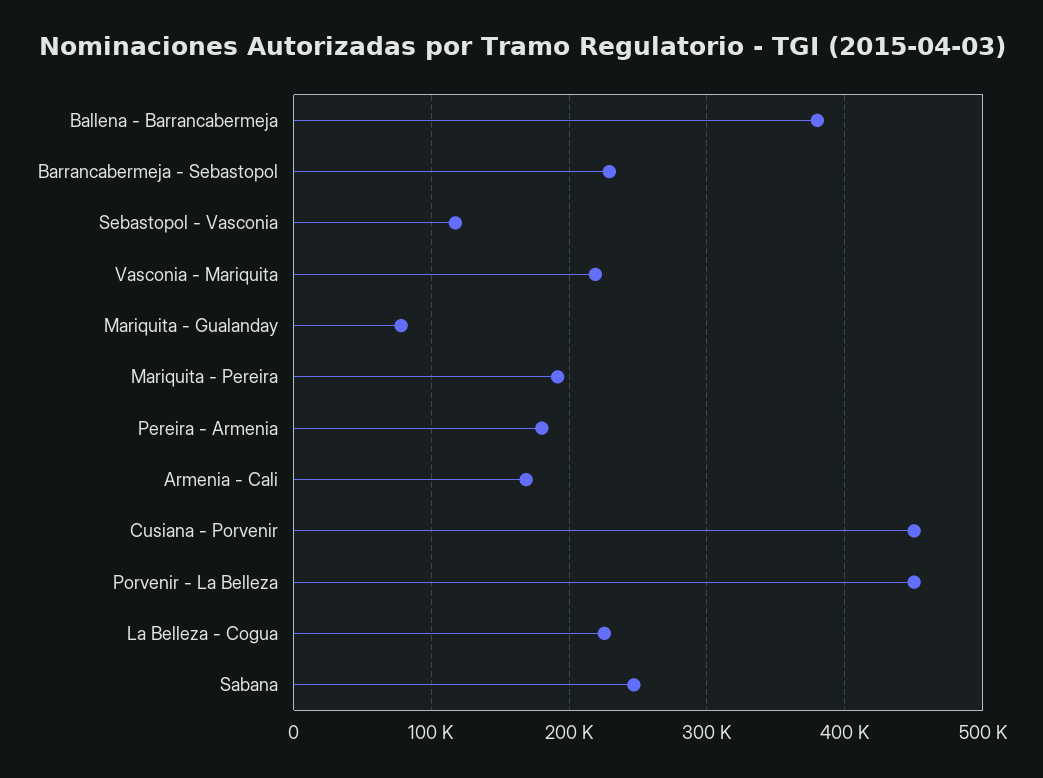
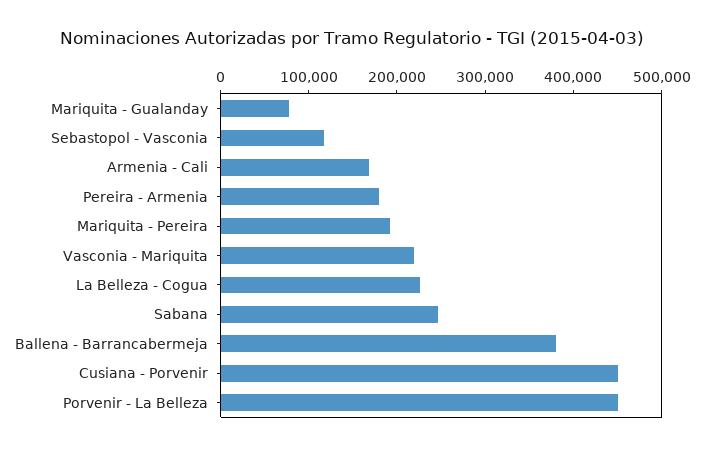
  {
    "Ballena - Barrancabermeja": 380000,
-   "Barrancabermeja - Sebastopol": 230000,
    "Sebastopol - Vasconia": 120000,
    "Vasconia - Mariquita": 220000,
    "Mariquita - Gualanday": 80000,
    "Mariquita - Pereira": 190000,
    "Pereira - Armenia": 180000,
    "Armenia - Cali": 170000,
    "Cusiana - Porvenir": 450000,
    "Porvenir - La Belleza": 450000,
    "La Belleza - Cogua": 230000,
    "Sabana": 250000
  }

